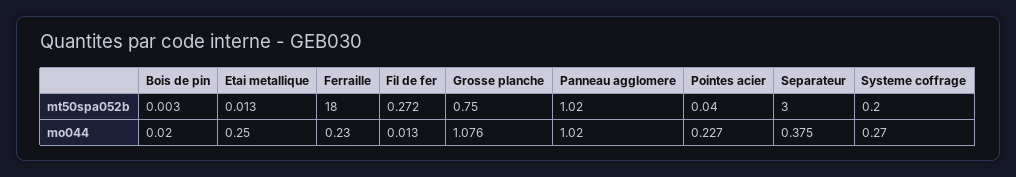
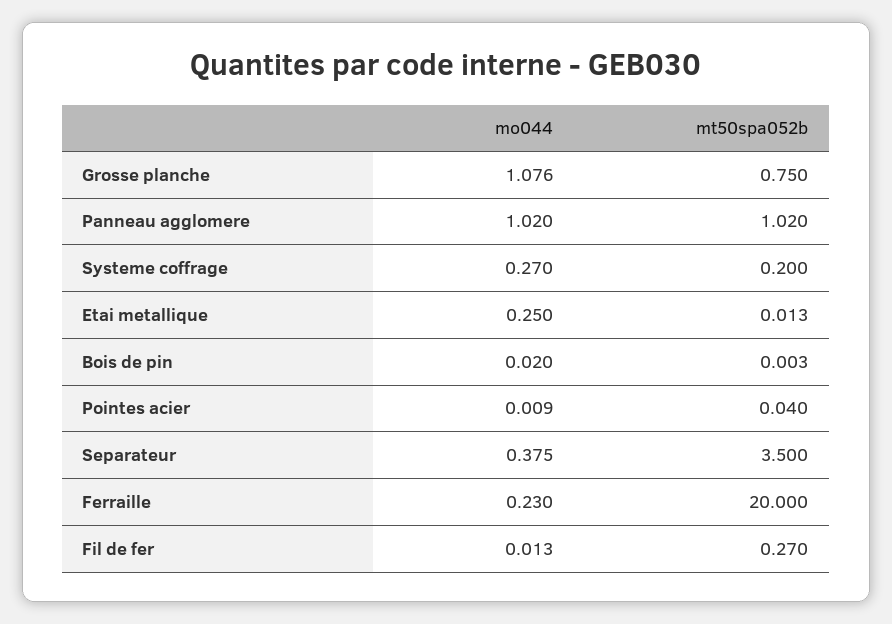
  {
    "Bois de pin": {
      "mt50spa052b": 0.003,
      "mo044": 0.02
    },
    "Etai metallique": {
      "mt50spa052b": 0.013,
      "mo044": 0.25
    },
    "Ferraille": {
-     "mt50spa052b": 18,
+     "mt50spa052b": 20,
      "mo044": 0.23
    },
    "Fil de fer": {
-     "mt50spa052b": 0.272,
+     "mt50spa052b": 0.27,
      "mo044": 0.013
    },
    "Grosse planche": {
      "mt50spa052b": 0.75,
      "mo044": 1.076
    },
    "Panneau agglomere": {
      "mt50spa052b": 1.02,
      "mo044": 1.02
    },
    "Pointes acier": {
      "mt50spa052b": 0.04,
-     "mo044": 0.227
+     "mo044": 0.009
    },
    "Separateur": {
-     "mt50spa052b": 3,
+     "mt50spa052b": 3.5,
      "mo044": 0.375
    },
    "Systeme coffrage": {
      "mt50spa052b": 0.2,
      "mo044": 0.27
    }
  }

